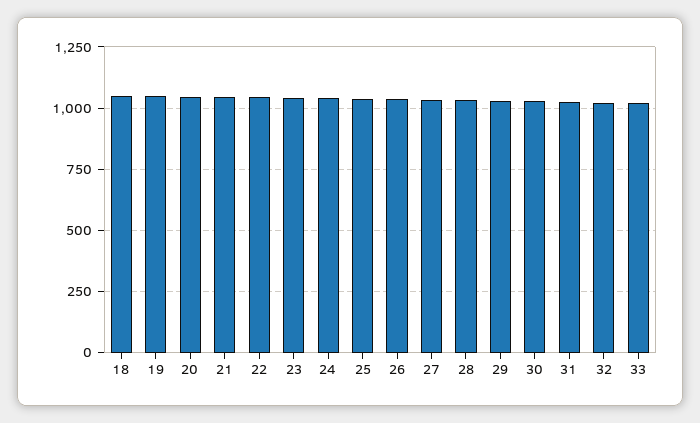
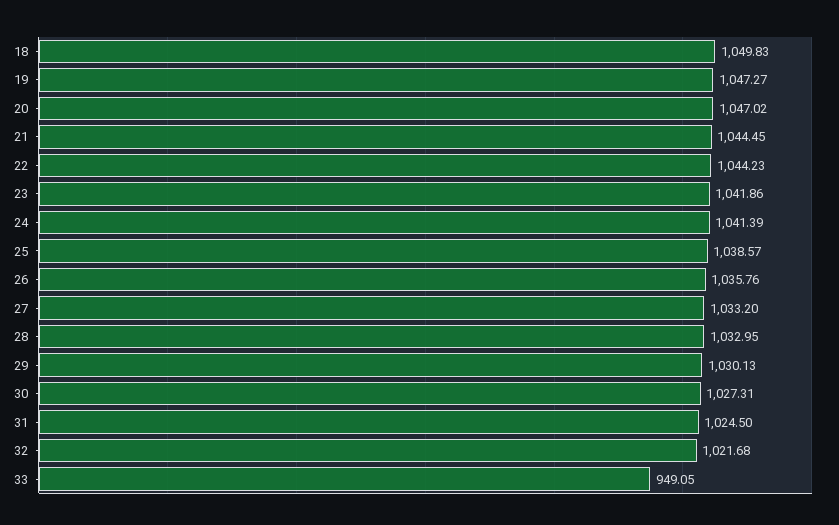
  {
    "18": 1049.83,
    "19": 1047.27,
    "20": 1047.02,
    "21": 1044.45,
    "22": 1044.23,
    "23": 1041.86,
    "24": 1041.39,
    "25": 1038.57,
    "26": 1035.76,
    "27": 1033.2,
    "28": 1032.95,
    "29": 1030.13,
    "30": 1027.31,
    "31": 1024.5,
    "32": 1021.68,
-   "33": 1025
+   "33": 949.05
  }

